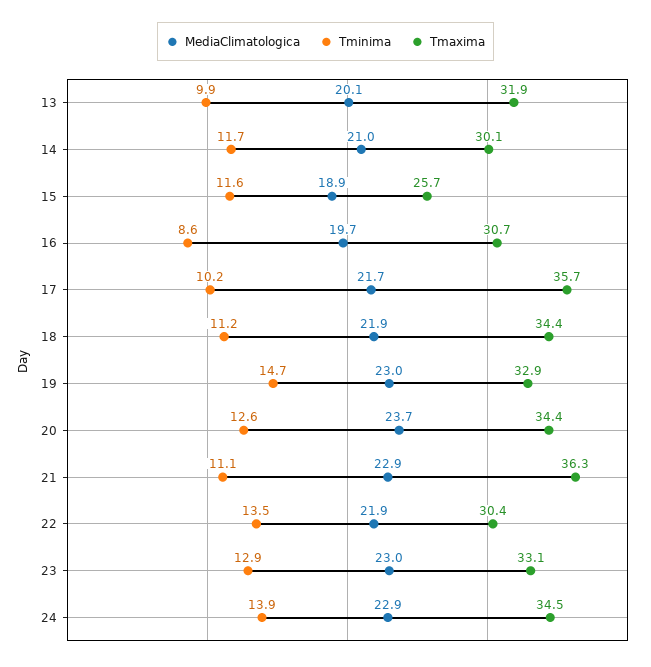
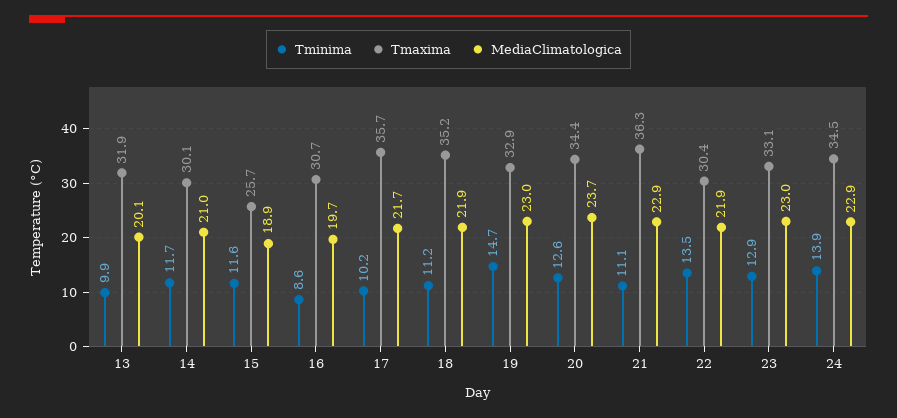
  {
    "MediaClimatologica": {
      "13": 20.1,
      "14": 21,
      "15": 18.9,
      "16": 19.7,
      "17": 21.7,
      "18": 21.9,
      "19": 23,
      "20": 23.7,
      "21": 22.9,
      "22": 21.9,
      "23": 23,
      "24": 22.9
    },
    "Tminima": {
      "13": 9.9,
      "14": 11.7,
      "15": 11.6,
      "16": 8.6,
      "17": 10.2,
      "18": 11.2,
      "19": 14.7,
      "20": 12.6,
      "21": 11.1,
      "22": 13.5,
      "23": 12.9,
      "24": 13.9
    },
    "Tmaxima": {
      "13": 31.9,
      "14": 30.1,
      "15": 25.7,
      "16": 30.7,
      "17": 35.7,
-     "18": 34.4,
+     "18": 35.2,
      "19": 32.9,
      "20": 34.4,
      "21": 36.3,
      "22": 30.4,
      "23": 33.1,
      "24": 34.5
    }
  }

